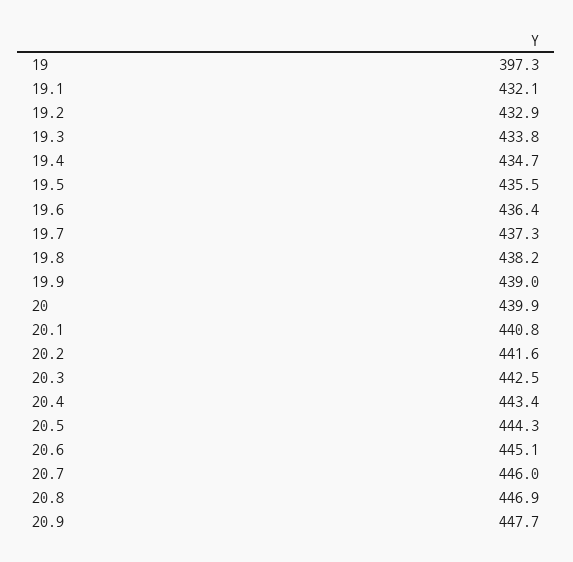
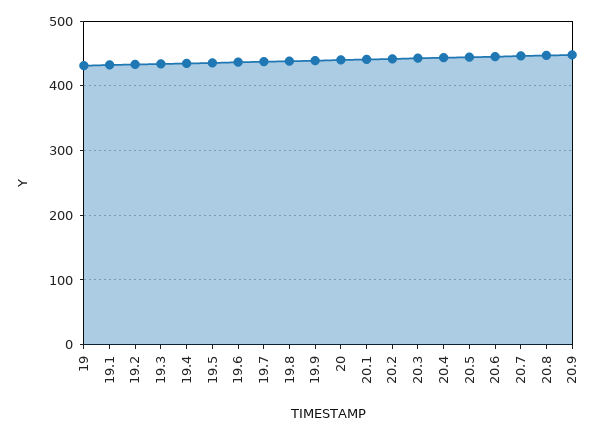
  {
-   "19": 397.3,
+   "19": 430,
    "19.1": 432.1,
    "19.2": 432.9,
    "19.3": 433.8,
    "19.4": 434.7,
    "19.5": 435.5,
    "19.6": 436.4,
    "19.7": 437.3,
    "19.8": 438.2,
    "19.9": 439,
    "20": 439.9,
    "20.1": 440.8,
    "20.2": 441.6,
    "20.3": 442.5,
    "20.4": 443.4,
    "20.5": 444.3,
    "20.6": 445.1,
    "20.7": 446,
    "20.8": 446.9,
    "20.9": 447.7
  }

